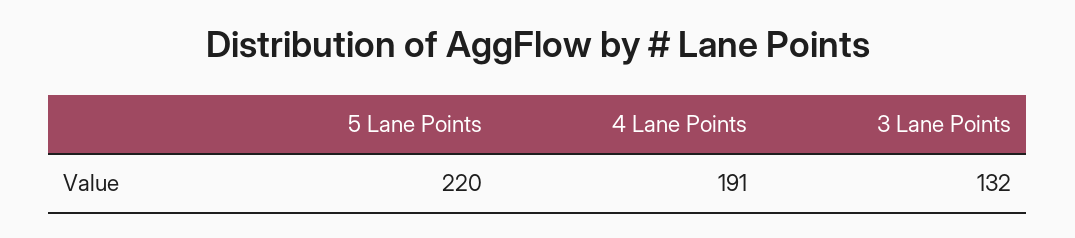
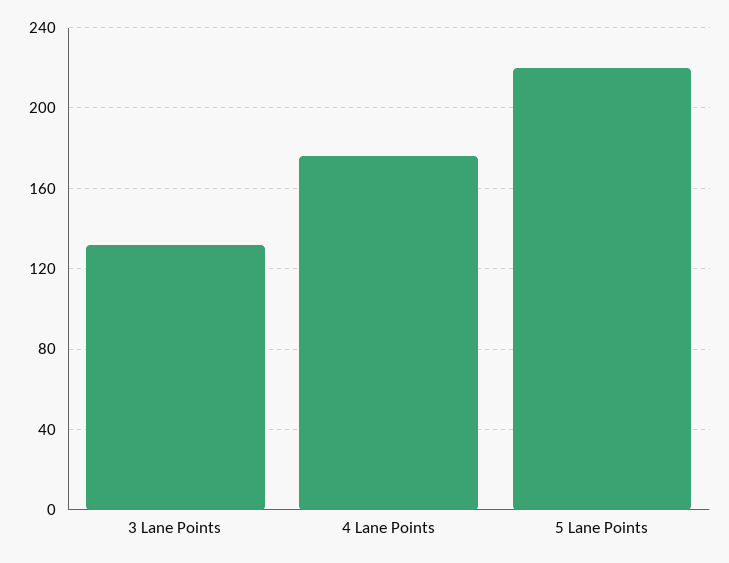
  {
    "5 Lane Points": 220,
-   "4 Lane Points": 191,
+   "4 Lane Points": 175,
    "3 Lane Points": 132
  }

